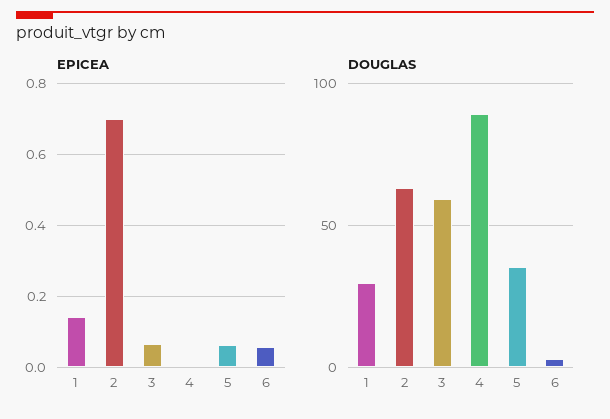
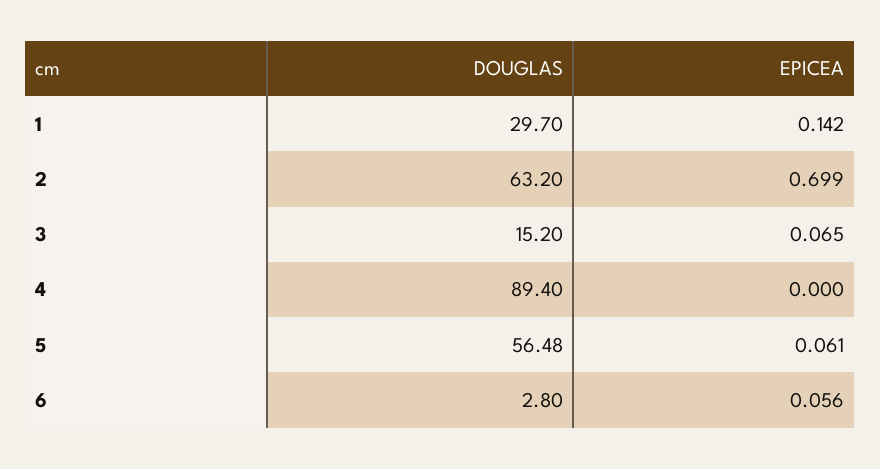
  {
    "EPICEA": {
      "1": 0.142,
      "2": 0.699,
      "3": 0.065,
      "4": 0,
      "5": 0.061,
      "6": 0.056
    },
    "DOUGLAS": {
      "1": 29.7,
      "2": 63.2,
-     "3": 60,
+     "3": 15.2,
      "4": 89.4,
-     "5": 35,
+     "5": 56.48,
      "6": 2.8
    }
  }

